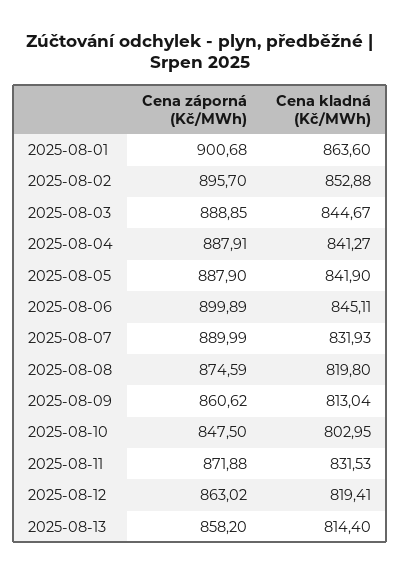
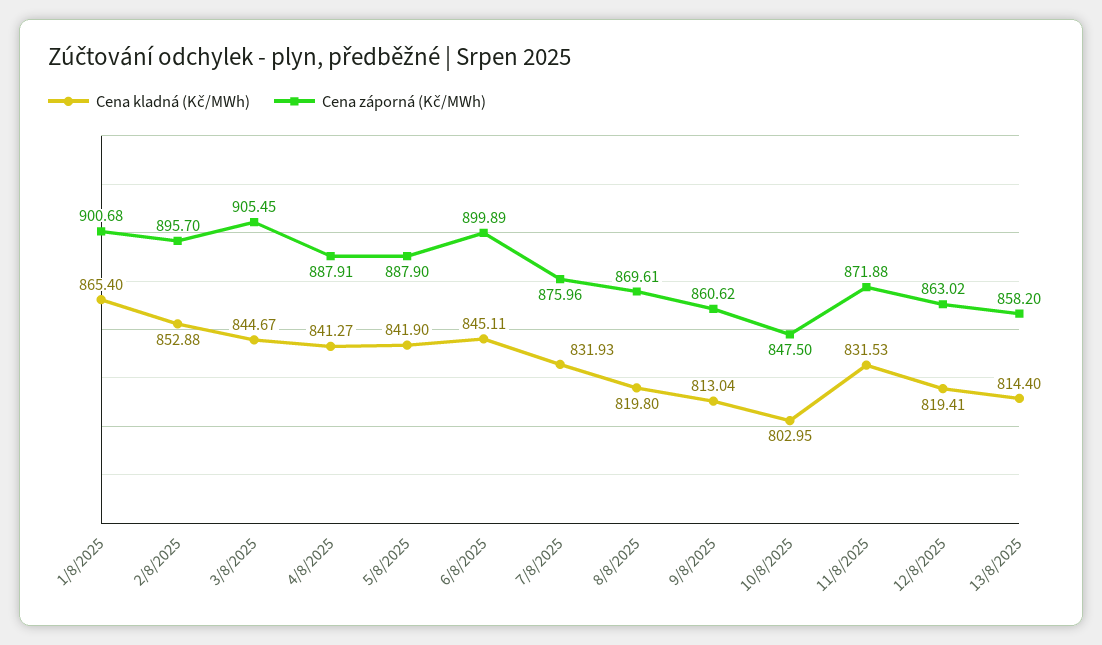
  {
    "Cena záporná (Kč/MWh)": {
      "2025-08-01": 900.68,
      "2025-08-02": 895.7,
-     "2025-08-03": 888.85,
+     "2025-08-03": 905.45,
      "2025-08-04": 887.91,
      "2025-08-05": 887.9,
      "2025-08-06": 899.89,
-     "2025-08-07": 889.99,
+     "2025-08-07": 875.96,
-     "2025-08-08": 874.59,
+     "2025-08-08": 869.61,
      "2025-08-09": 860.62,
      "2025-08-10": 847.5,
      "2025-08-11": 871.88,
      "2025-08-12": 863.02,
      "2025-08-13": 858.2
    },
    "Cena kladná (Kč/MWh)": {
-     "2025-08-01": 863.6,
+     "2025-08-01": 865.4,
      "2025-08-02": 852.88,
      "2025-08-03": 844.67,
      "2025-08-04": 841.27,
      "2025-08-05": 841.9,
      "2025-08-06": 845.11,
      "2025-08-07": 831.93,
      "2025-08-08": 819.8,
      "2025-08-09": 813.04,
      "2025-08-10": 802.95,
      "2025-08-11": 831.53,
      "2025-08-12": 819.41,
      "2025-08-13": 814.4
    }
  }

